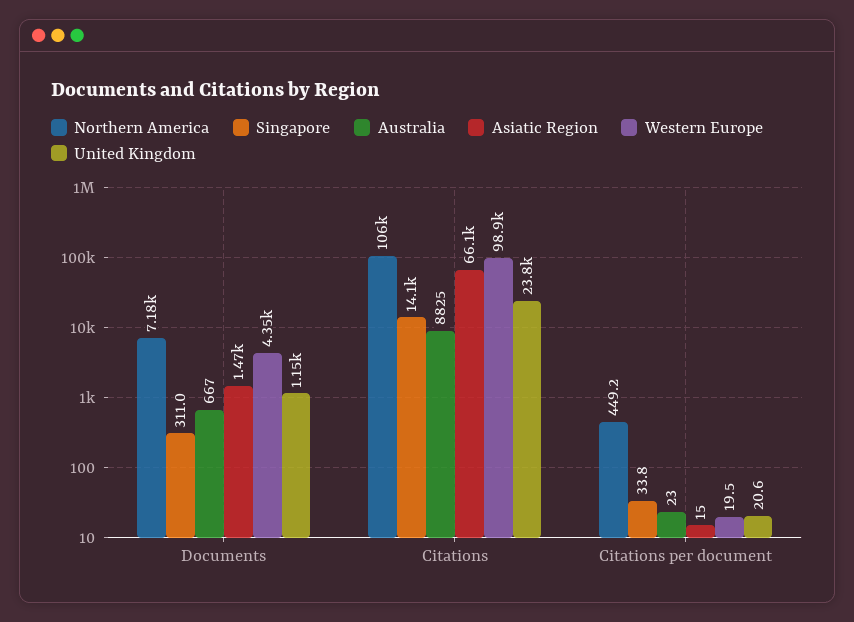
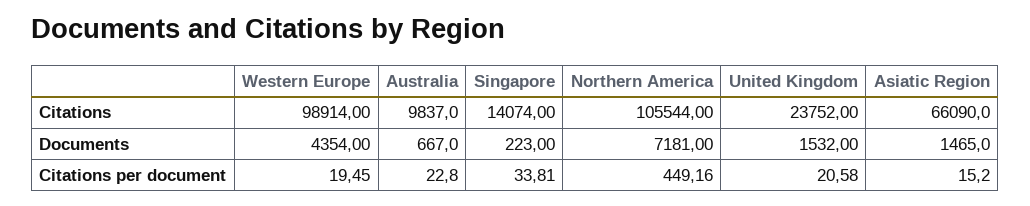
  {
    "Northern America": {
      "Documents": 7181,
      "Citations": 105544,
      "Citations per document": 449.16
    },
    "Singapore": {
-     "Documents": 311,
+     "Documents": 223,
      "Citations": 14074,
      "Citations per document": 33.81
    },
    "Australia": {
      "Documents": 667,
-     "Citations": 8825,
+     "Citations": 9837,
      "Citations per document": 22.8
    },
    "Asiatic Region": {
      "Documents": 1465,
      "Citations": 66090,
      "Citations per document": 15.2
    },
    "Western Europe": {
      "Documents": 4354,
      "Citations": 98914,
      "Citations per document": 19.45
    },
    "United Kingdom": {
-     "Documents": 1150,
+     "Documents": 1532,
      "Citations": 23752,
      "Citations per document": 20.58
    }
  }

